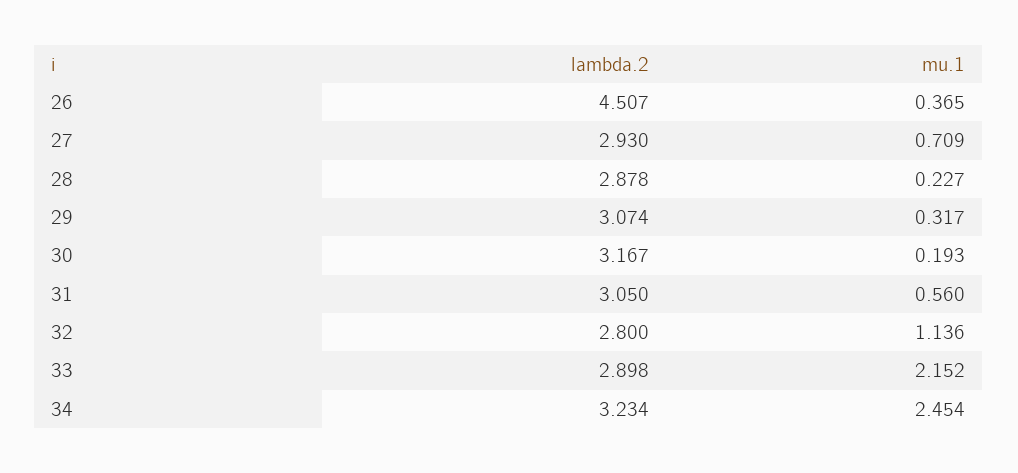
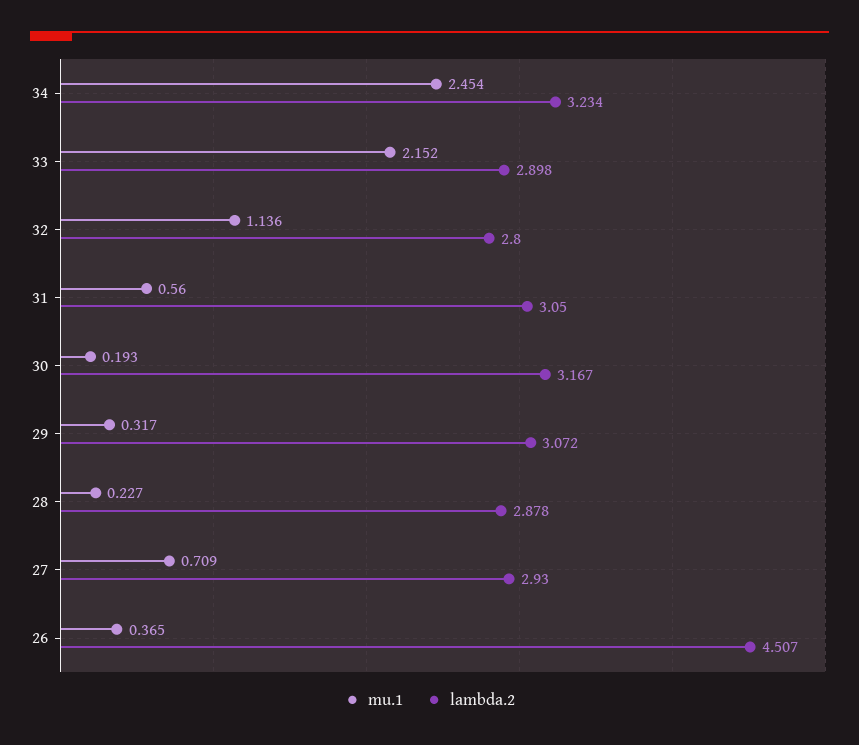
  {
    "lambda.2": {
      "26": 4.507,
      "27": 2.93,
      "28": 2.878,
-     "29": 3.074,
+     "29": 3.072,
      "30": 3.167,
      "31": 3.05,
      "32": 2.8,
      "33": 2.898,
      "34": 3.234
    },
    "mu.1": {
      "26": 0.365,
      "27": 0.709,
      "28": 0.227,
      "29": 0.317,
      "30": 0.193,
      "31": 0.56,
      "32": 1.136,
      "33": 2.152,
      "34": 2.454
    }
  }

